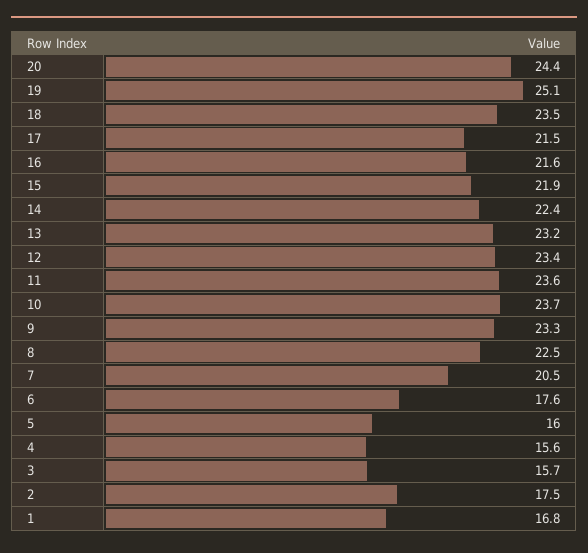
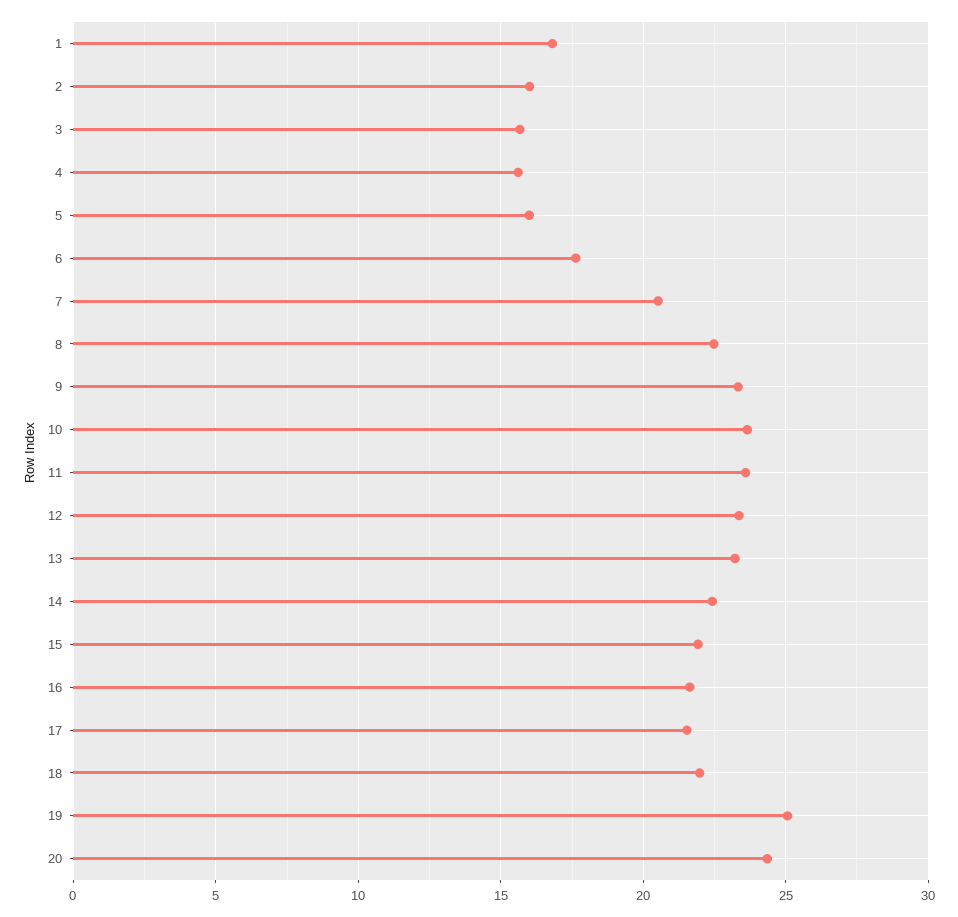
  {
    "20": 24.4,
    "19": 25.1,
-   "18": 23.5,
+   "18": 22,
    "17": 21.5,
    "16": 21.6,
    "15": 21.9,
    "14": 22.4,
    "13": 23.2,
    "12": 23.4,
    "11": 23.6,
    "10": 23.7,
    "9": 23.3,
    "8": 22.5,
    "7": 20.5,
    "6": 17.6,
    "5": 16,
    "4": 15.6,
    "3": 15.7,
-   "2": 17.5,
+   "2": 16,
    "1": 16.8
  }

